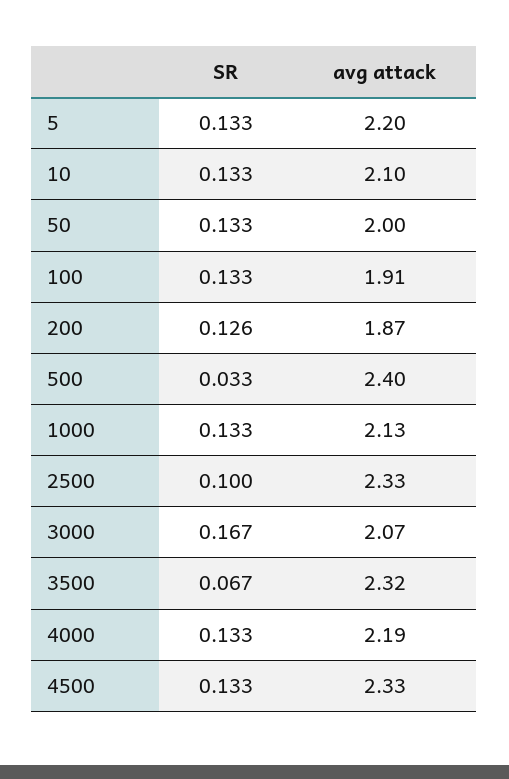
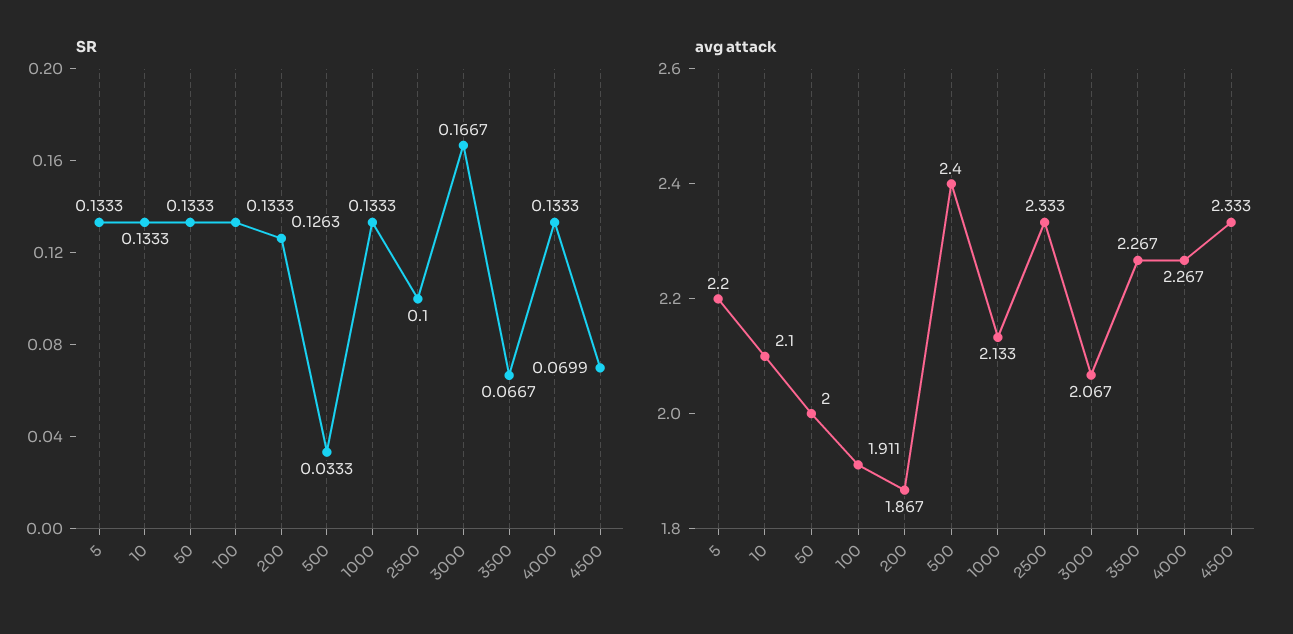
  {
    "SR": {
      "5": 0.1333,
      "10": 0.1333,
      "50": 0.1333,
      "100": 0.1333,
      "200": 0.1263,
      "500": 0.0333,
      "1000": 0.1333,
      "2500": 0.1,
      "3000": 0.1667,
      "3500": 0.0667,
      "4000": 0.1333,
-     "4500": 0.133
+     "4500": 0.0699
    },
    "avg attack": {
      "5": 2.2,
      "10": 2.1,
      "50": 2,
      "100": 1.911,
      "200": 1.867,
      "500": 2.4,
      "1000": 2.133,
      "2500": 2.333,
      "3000": 2.067,
-     "3500": 2.32,
+     "3500": 2.267,
-     "4000": 2.19,
+     "4000": 2.267,
      "4500": 2.333
    }
  }

